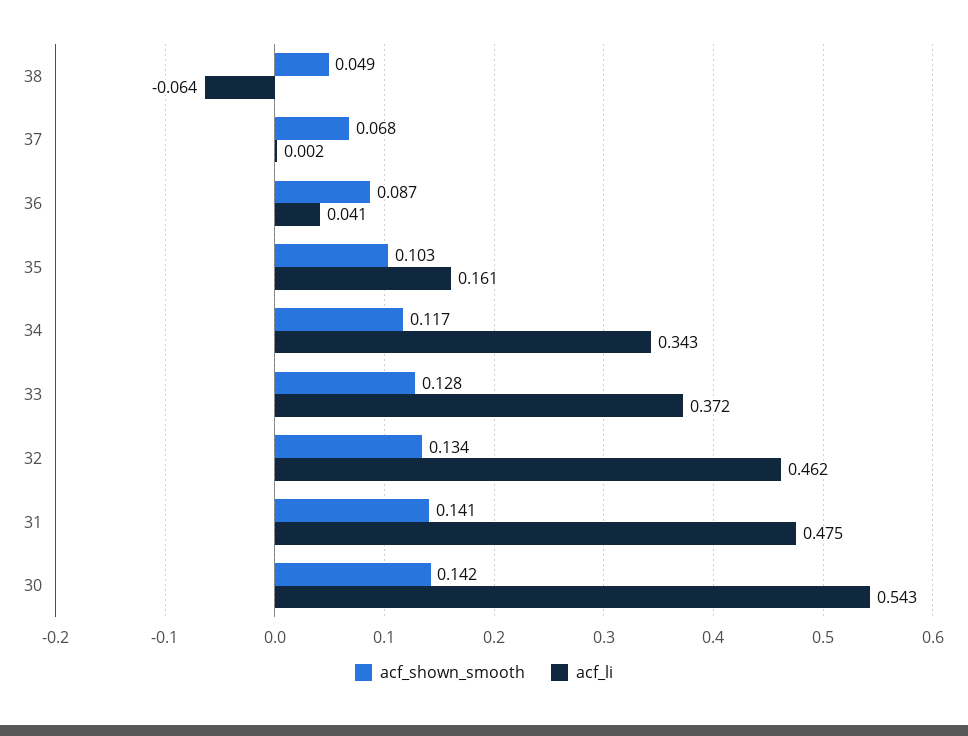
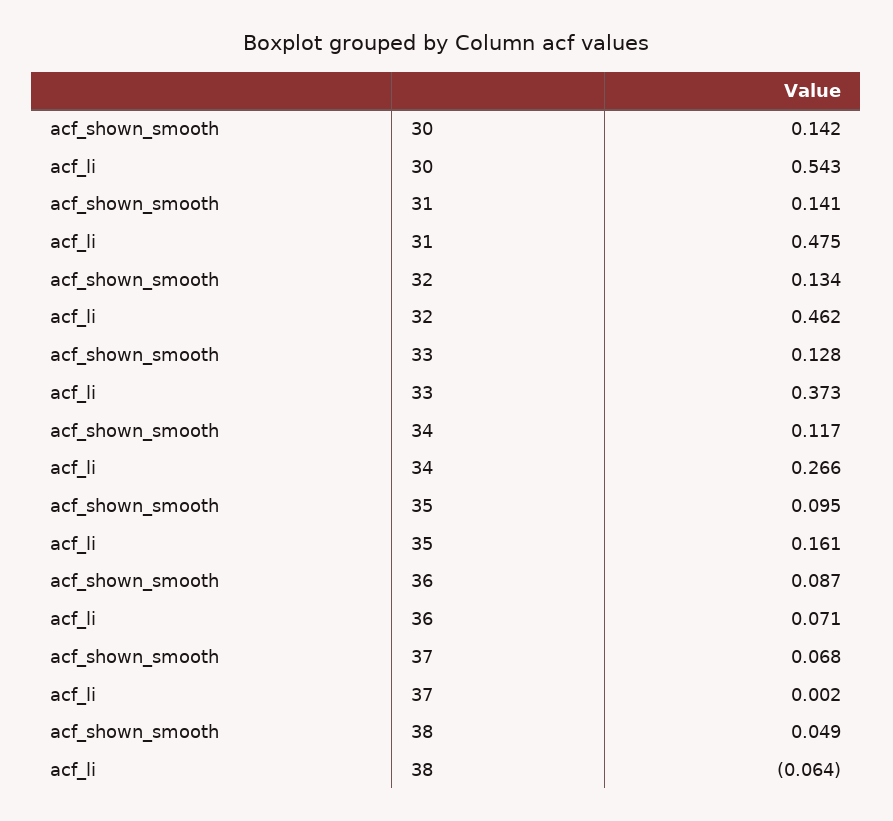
  {
    "acf_shown_smooth": {
      "38": 0.049,
      "37": 0.068,
      "36": 0.087,
-     "35": 0.103,
+     "35": 0.095,
      "34": 0.117,
      "33": 0.128,
      "32": 0.134,
      "31": 0.141,
      "30": 0.142
    },
    "acf_li": {
      "38": -0.064,
      "37": 0.002,
-     "36": 0.041,
+     "36": 0.071,
      "35": 0.161,
-     "34": 0.343,
+     "34": 0.266,
-     "33": 0.372,
+     "33": 0.373,
      "32": 0.462,
      "31": 0.475,
      "30": 0.543
    }
  }

